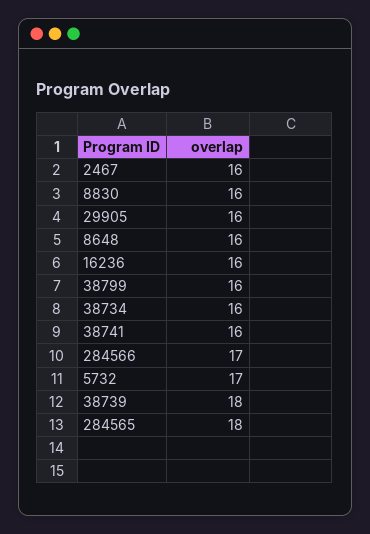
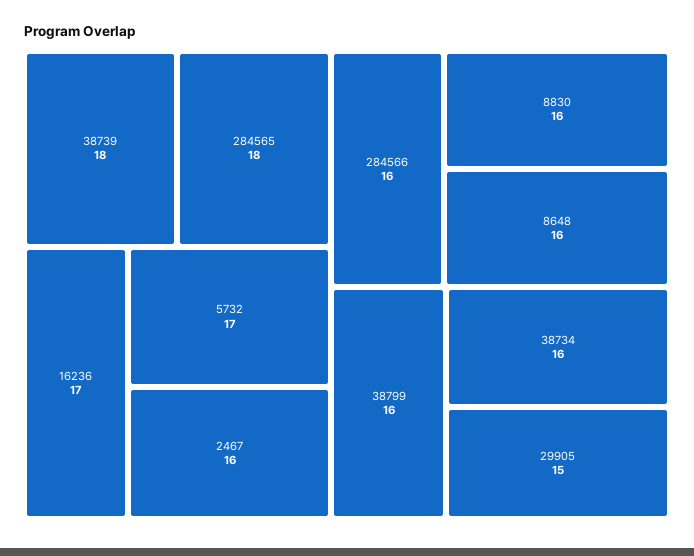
  {
    "2467": 16,
    "8830": 16,
-   "29905": 16,
+   "29905": 15,
    "8648": 16,
-   "16236": 16,
+   "16236": 17,
    "38799": 16,
    "38734": 16,
-   "38741": 16,
-   "284566": 17,
+   "284566": 16,
    "5732": 17,
    "38739": 18,
    "284565": 18
  }

